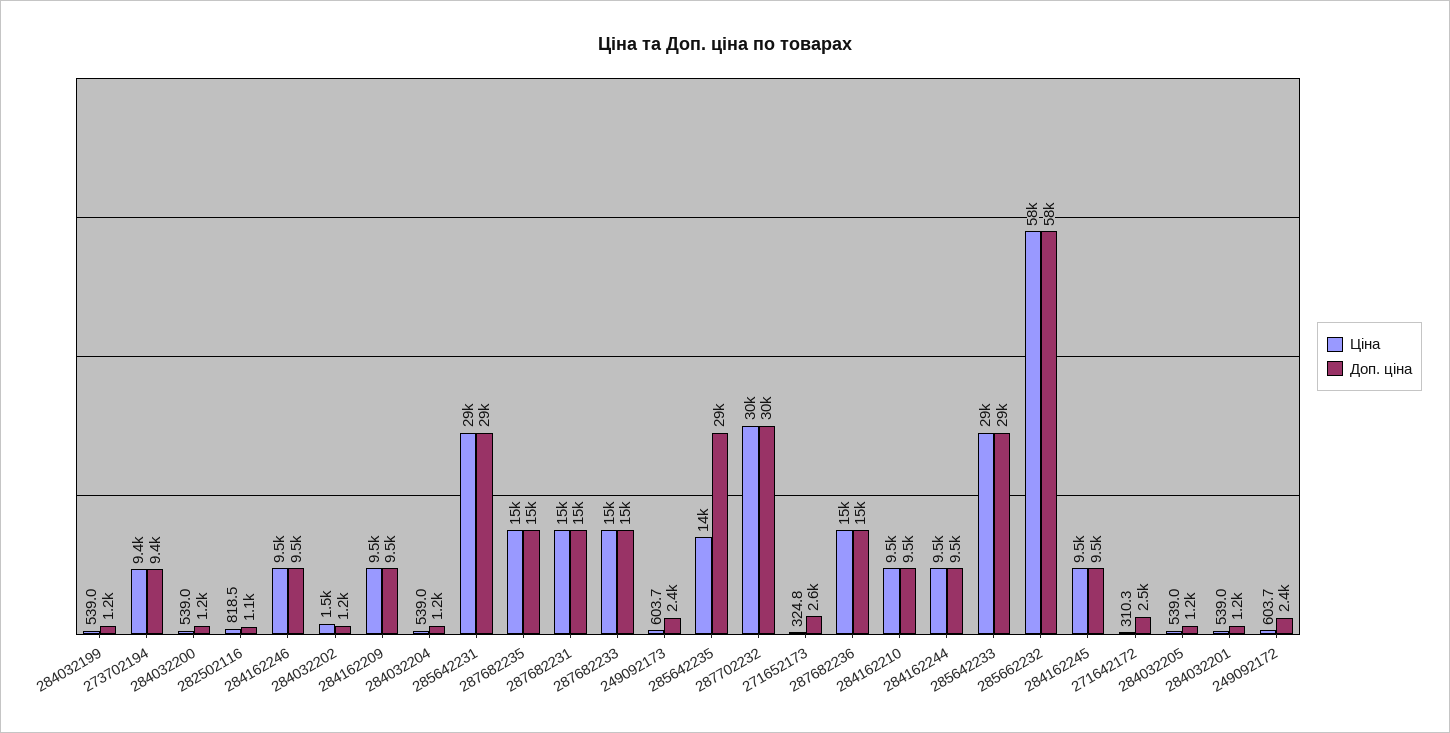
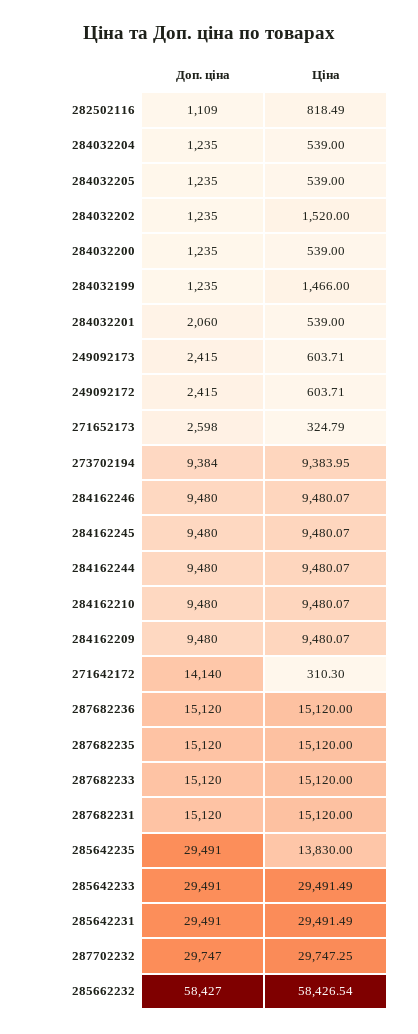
  {
    "Ціна": {
-     "284032199": 539,
+     "284032199": 1466,
      "273702194": 9383.95,
      "284032200": 539,
      "282502116": 818.49,
      "284162246": 9480.07,
      "284032202": 1520,
      "284162209": 9480.07,
      "284032204": 539,
      "285642231": 29491.49,
      "287682235": 15120,
      "287682231": 15120,
      "287682233": 15120,
      "249092173": 603.71,
      "285642235": 13830,
      "287702232": 29747.25,
      "271652173": 324.79,
      "287682236": 15120,
      "284162210": 9480.07,
      "284162244": 9480.07,
      "285642233": 29491.49,
      "285662232": 58426.54,
      "284162245": 9480.07,
      "271642172": 310.3,
      "284032205": 539,
      "284032201": 539,
      "249092172": 603.71
    },
    "Доп. ціна": {
      "284032199": 1235,
      "273702194": 9384,
      "284032200": 1235,
      "282502116": 1109,
      "284162246": 9480,
      "284032202": 1235,
      "284162209": 9480,
      "284032204": 1235,
      "285642231": 29491,
      "287682235": 15120,
      "287682231": 15120,
      "287682233": 15120,
      "249092173": 2415,
      "285642235": 29491,
      "287702232": 29747,
      "271652173": 2598,
      "287682236": 15120,
      "284162210": 9480,
      "284162244": 9480,
      "285642233": 29491,
      "285662232": 58427,
      "284162245": 9480,
-     "271642172": 2500,
+     "271642172": 14140,
      "284032205": 1235,
-     "284032201": 1200,
+     "284032201": 2060,
      "249092172": 2415
    }
  }

